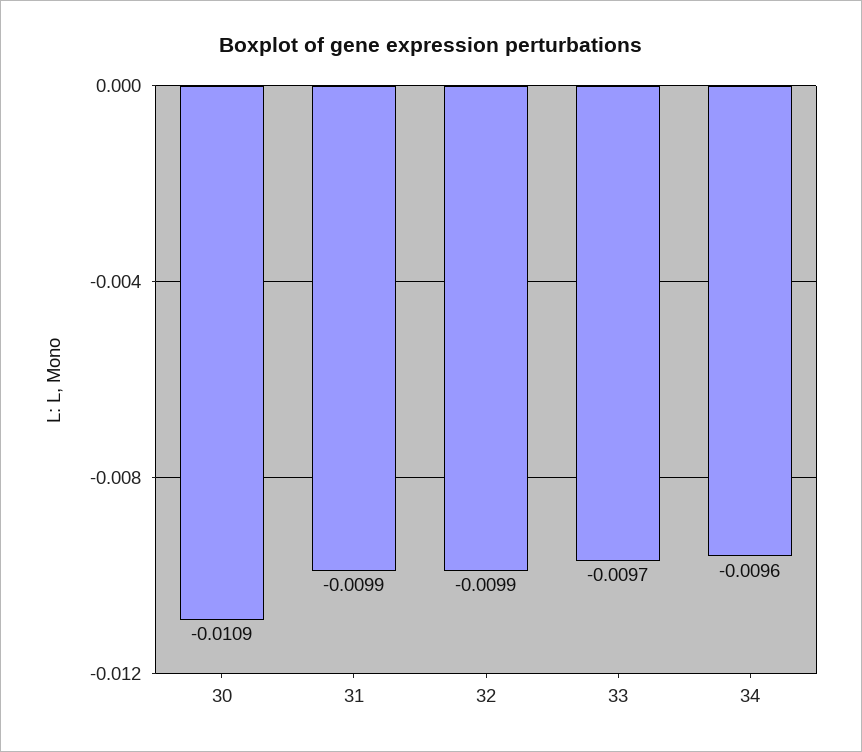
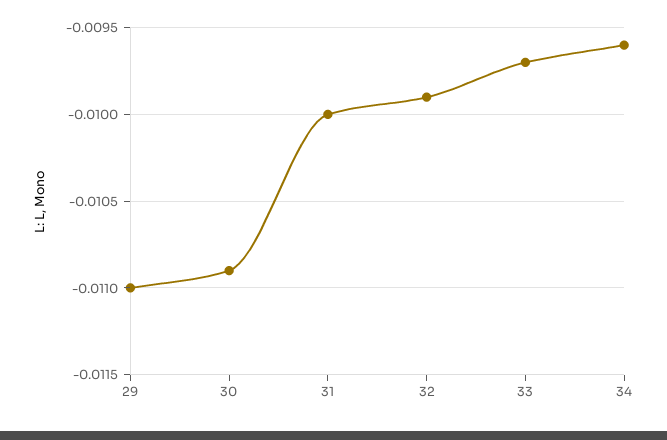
  {
    "30": -0.0109,
-   "31": -0.0099,
+   "31": -0.01,
    "32": -0.0099,
    "33": -0.0097,
-   "34": -0.0096
+   "34": -0.0096,
+   "29": -0.011
  }

